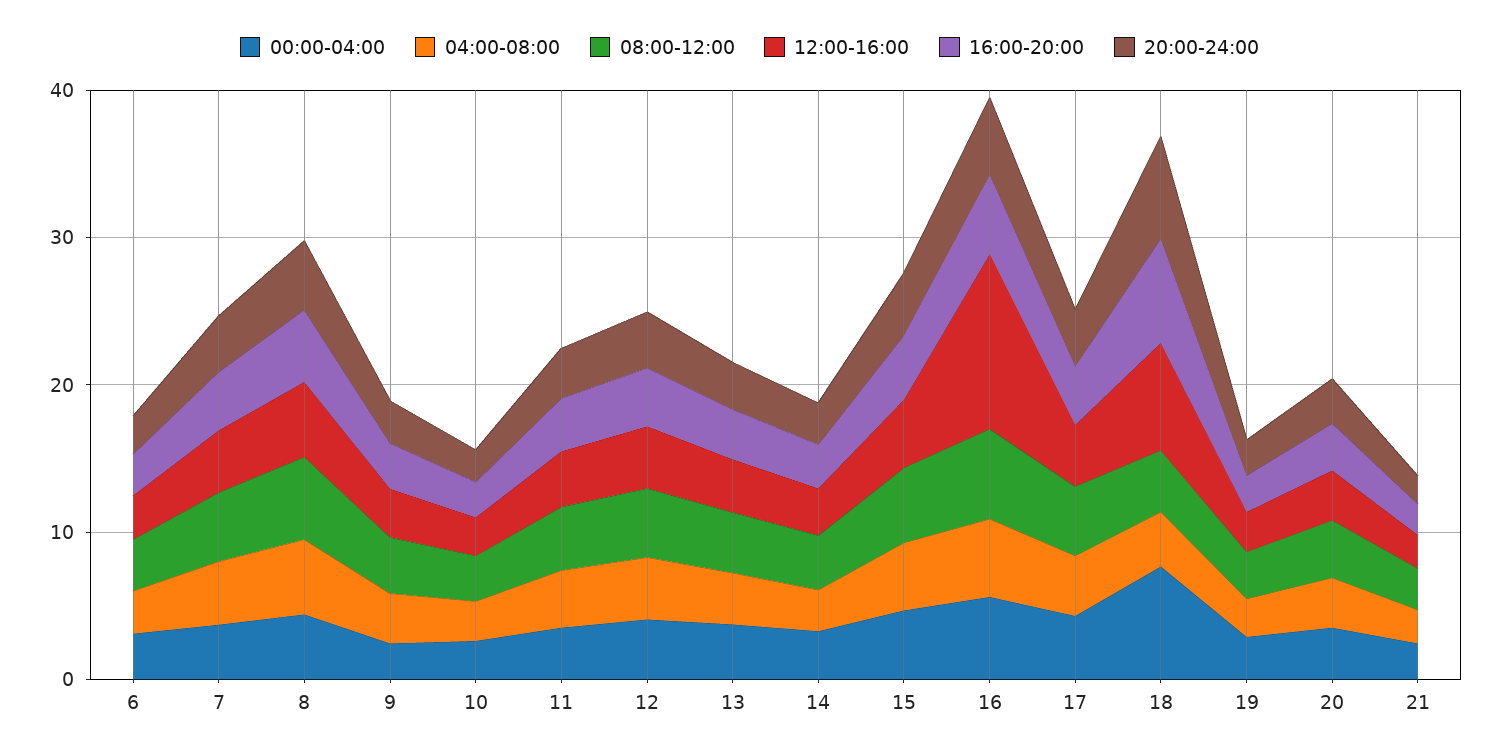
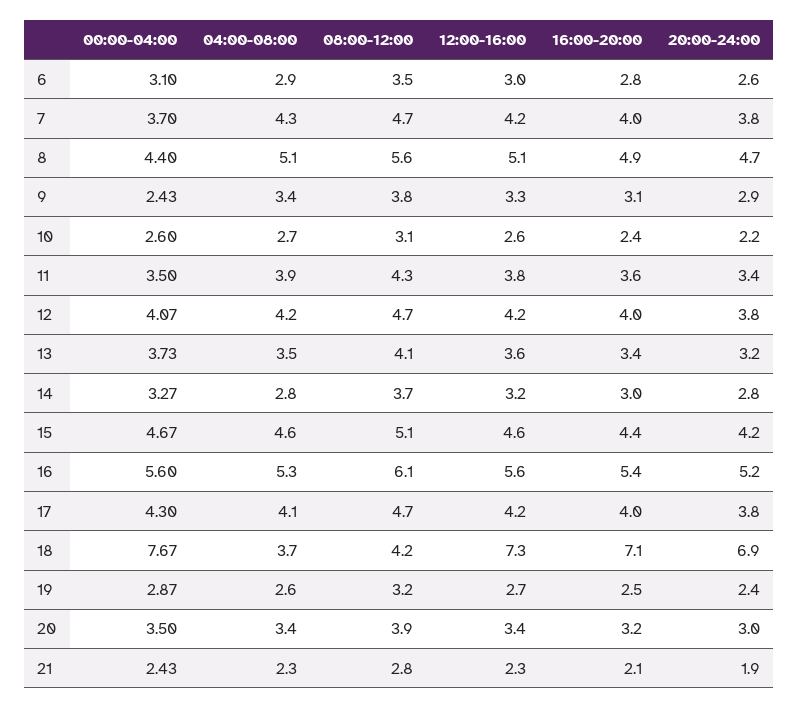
  {
    "00:00-04:00": {
      "6": 3.1,
      "7": 3.7,
      "8": 4.4,
      "9": 2.43,
      "10": 2.6,
      "11": 3.5,
      "12": 4.07,
      "13": 3.73,
      "14": 3.27,
      "15": 4.67,
      "16": 5.6,
      "17": 4.3,
      "18": 7.67,
      "19": 2.87,
      "20": 3.5,
      "21": 2.43
    },
    "04:00-08:00": {
      "6": 2.9,
      "7": 4.3,
      "8": 5.1,
      "9": 3.4,
      "10": 2.7,
      "11": 3.9,
      "12": 4.2,
      "13": 3.5,
      "14": 2.8,
      "15": 4.6,
      "16": 5.3,
      "17": 4.1,
      "18": 3.7,
      "19": 2.6,
      "20": 3.4,
      "21": 2.3
    },
    "08:00-12:00": {
      "6": 3.5,
      "7": 4.7,
      "8": 5.6,
      "9": 3.8,
      "10": 3.1,
      "11": 4.3,
      "12": 4.7,
      "13": 4.1,
      "14": 3.7,
      "15": 5.1,
      "16": 6.1,
      "17": 4.7,
      "18": 4.2,
      "19": 3.2,
      "20": 3.9,
      "21": 2.8
    },
    "12:00-16:00": {
      "6": 3,
      "7": 4.2,
      "8": 5.1,
      "9": 3.3,
      "10": 2.6,
      "11": 3.8,
      "12": 4.2,
      "13": 3.6,
      "14": 3.2,
      "15": 4.6,
-     "16": 12,
+     "16": 5.6,
      "17": 4.2,
      "18": 7.3,
      "19": 2.7,
      "20": 3.4,
      "21": 2.3
    },
    "16:00-20:00": {
      "6": 2.8,
      "7": 4,
      "8": 4.9,
      "9": 3.1,
      "10": 2.4,
      "11": 3.6,
      "12": 4,
      "13": 3.4,
      "14": 3,
      "15": 4.4,
      "16": 5.4,
      "17": 4,
      "18": 7.1,
      "19": 2.5,
      "20": 3.2,
      "21": 2.1
    },
    "20:00-24:00": {
      "6": 2.6,
      "7": 3.8,
      "8": 4.7,
      "9": 2.9,
      "10": 2.2,
      "11": 3.4,
      "12": 3.8,
      "13": 3.2,
      "14": 2.8,
      "15": 4.2,
      "16": 5.2,
      "17": 3.8,
      "18": 6.9,
      "19": 2.4,
      "20": 3,
      "21": 1.9
    }
  }

